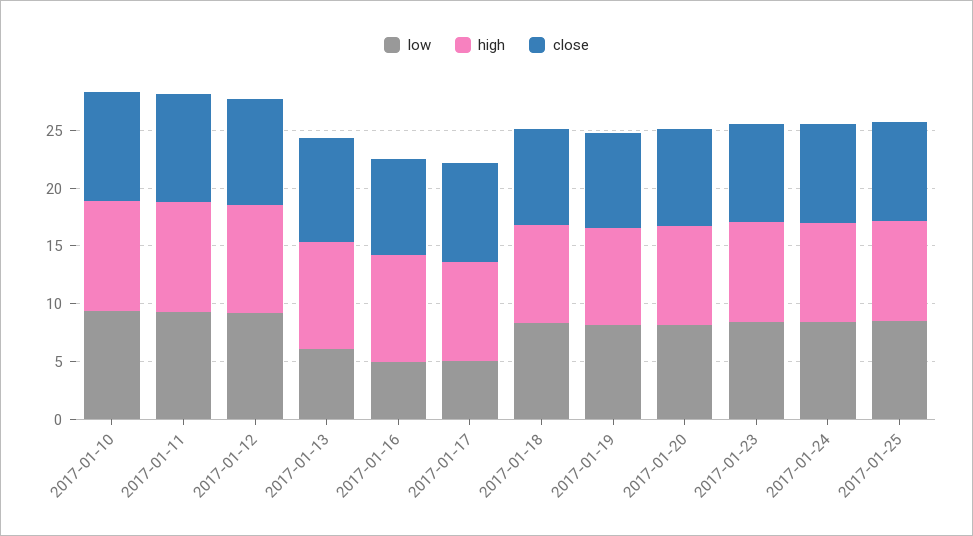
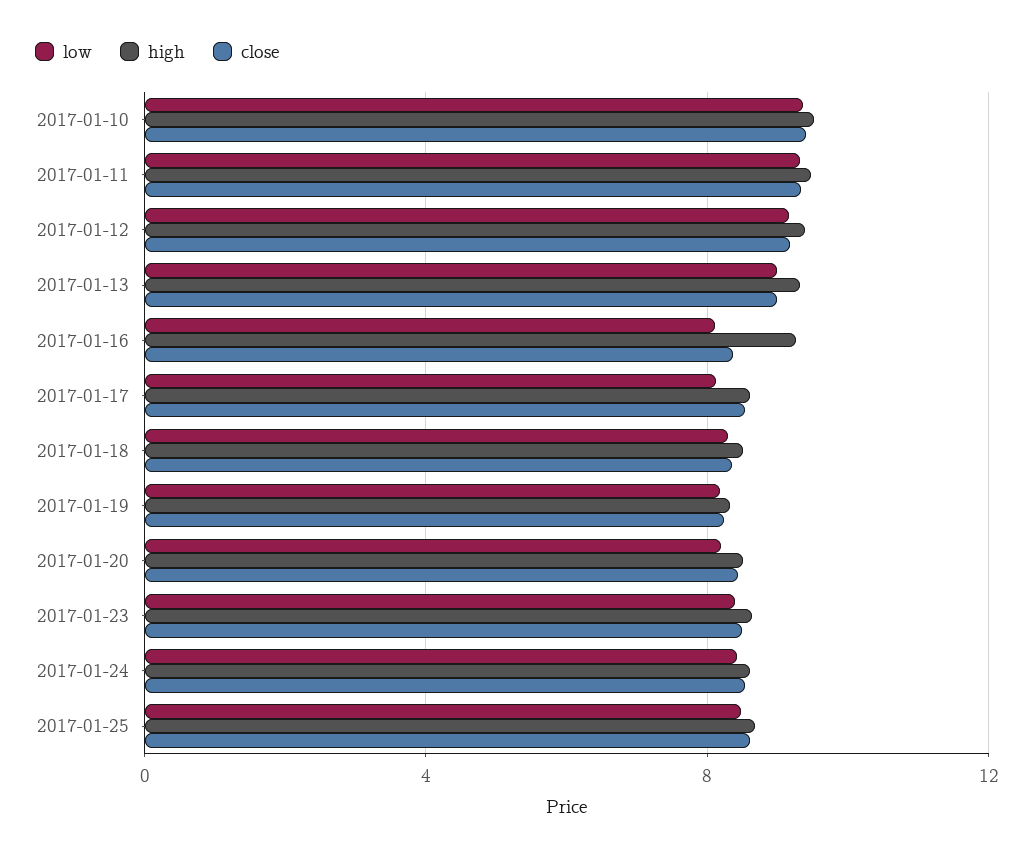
  {
    "low": {
      "2017-01-10": 9.5,
      "2017-01-11": 9.5,
      "2017-01-12": 9,
-     "2017-01-13": 6,
+     "2017-01-13": 9,
-     "2017-01-16": 5,
+     "2017-01-16": 8,
-     "2017-01-17": 5,
+     "2017-01-17": 8,
      "2017-01-18": 8.5,
      "2017-01-19": 8,
      "2017-01-20": 8,
      "2017-01-23": 8.5,
      "2017-01-24": 8.5,
      "2017-01-25": 8.5
    },
    "high": {
      "2017-01-10": 9.5,
      "2017-01-11": 9.5,
      "2017-01-12": 9.5,
      "2017-01-13": 9.5,
      "2017-01-16": 9.5,
      "2017-01-17": 8.5,
      "2017-01-18": 8.5,
      "2017-01-19": 8.5,
      "2017-01-20": 8.5,
      "2017-01-23": 8.5,
      "2017-01-24": 8.5,
      "2017-01-25": 8.5
    },
    "close": {
      "2017-01-10": 9.5,
      "2017-01-11": 9.5,
      "2017-01-12": 9,
      "2017-01-13": 9,
      "2017-01-16": 8.5,
      "2017-01-17": 8.5,
      "2017-01-18": 8.5,
      "2017-01-19": 8,
      "2017-01-20": 8.5,
      "2017-01-23": 8.5,
      "2017-01-24": 8.5,
      "2017-01-25": 8.5
    }
  }

